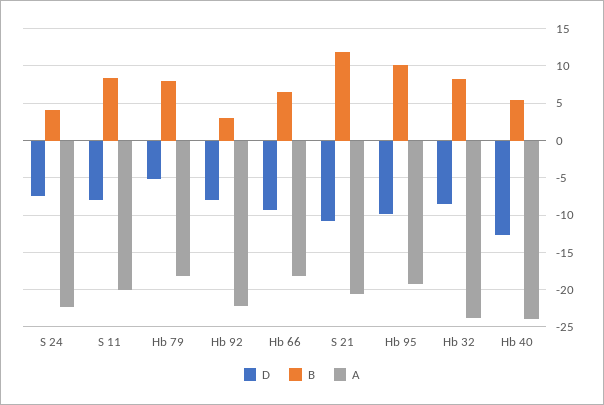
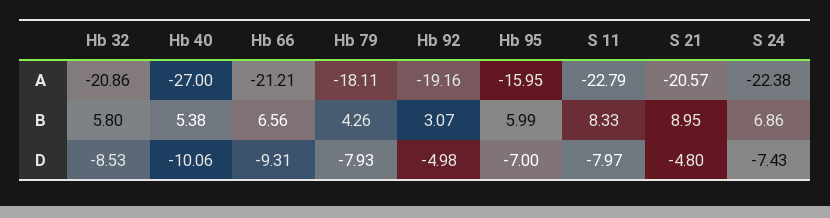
  {
    "D": {
      "S 24": -7.43,
      "S 11": -7.97,
-     "Hb 79": -5,
+     "Hb 79": -7.93,
-     "Hb 92": -8,
+     "Hb 92": -4.98,
      "Hb 66": -9.31,
-     "S 21": -11,
+     "S 21": -4.8,
-     "Hb 95": -10,
+     "Hb 95": -7,
      "Hb 32": -8.53,
-     "Hb 40": -13
+     "Hb 40": -10.06
    },
    "B": {
-     "S 24": 4,
+     "S 24": 6.86,
      "S 11": 8.33,
-     "Hb 79": 8,
+     "Hb 79": 4.26,
      "Hb 92": 3.07,
      "Hb 66": 6.56,
-     "S 21": 12,
+     "S 21": 8.95,
-     "Hb 95": 10,
+     "Hb 95": 5.99,
-     "Hb 32": 8,
+     "Hb 32": 5.8,
      "Hb 40": 5.38
    },
    "A": {
      "S 24": -22.38,
-     "S 11": -20,
+     "S 11": -22.79,
      "Hb 79": -18.11,
-     "Hb 92": -22,
+     "Hb 92": -19.16,
-     "Hb 66": -18,
+     "Hb 66": -21.21,
      "S 21": -20.57,
-     "Hb 95": -19,
+     "Hb 95": -15.95,
-     "Hb 32": -24,
+     "Hb 32": -20.86,
-     "Hb 40": -24
+     "Hb 40": -27
    }
  }

